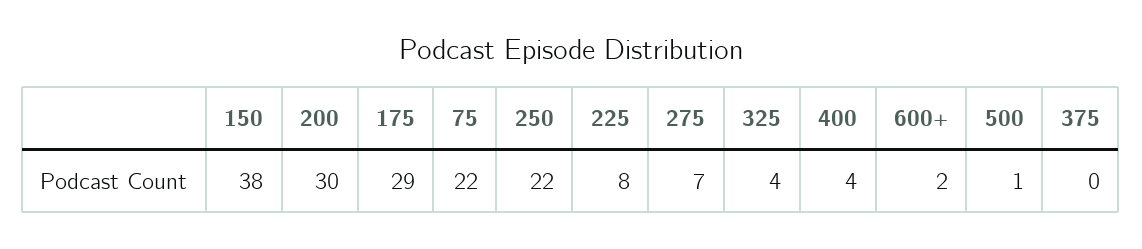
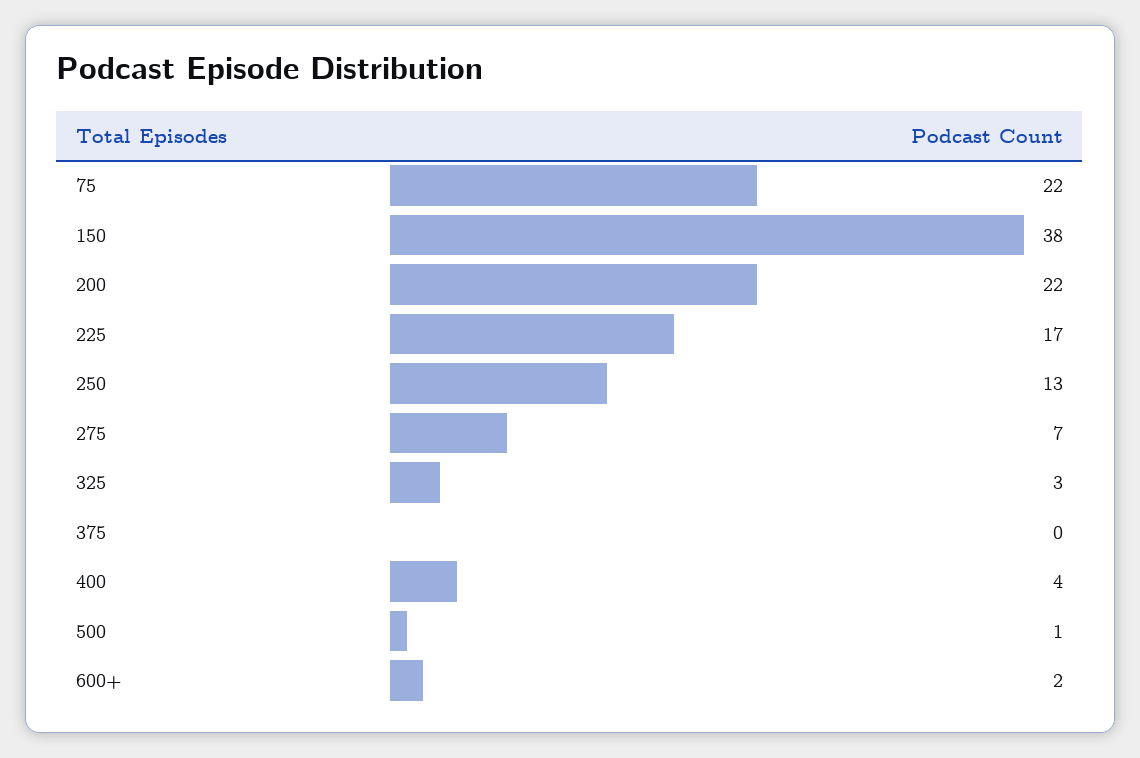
  {
    "150": 38,
-   "200": 30,
+   "200": 22,
-   "175": 29,
    "75": 22,
-   "250": 22,
+   "250": 13,
-   "225": 8,
+   "225": 17,
    "275": 7,
-   "325": 4,
+   "325": 3,
    "400": 4,
    "600+": 2,
    "500": 1,
    "375": 0
  }

